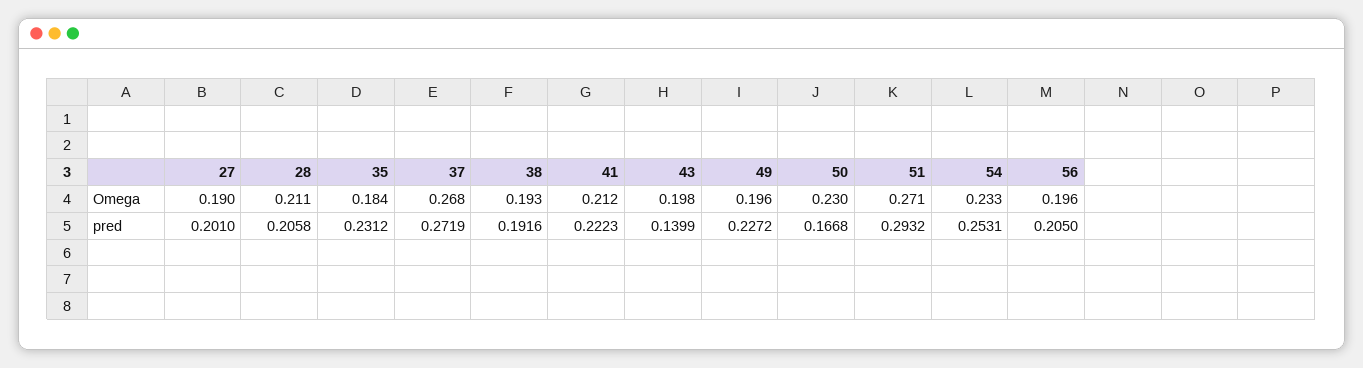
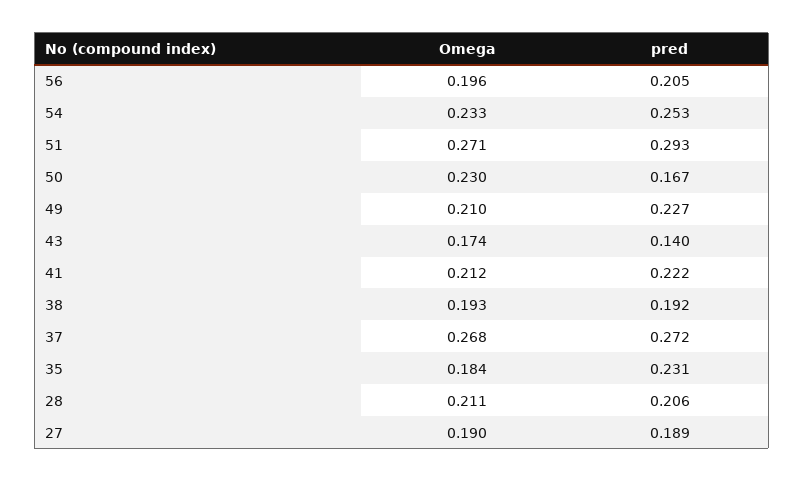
  {
    "27": {
      "Omega": 0.19,
-     "pred": 0.201
+     "pred": 0.189
    },
    "28": {
      "Omega": 0.211,
      "pred": 0.2058
    },
    "35": {
      "Omega": 0.184,
      "pred": 0.2312
    },
    "37": {
      "Omega": 0.268,
      "pred": 0.2719
    },
    "38": {
      "Omega": 0.193,
      "pred": 0.1916
    },
    "41": {
      "Omega": 0.212,
      "pred": 0.2223
    },
    "43": {
-     "Omega": 0.198,
+     "Omega": 0.174,
      "pred": 0.1399
    },
    "49": {
-     "Omega": 0.196,
+     "Omega": 0.21,
      "pred": 0.2272
    },
    "50": {
      "Omega": 0.23,
      "pred": 0.1668
    },
    "51": {
      "Omega": 0.271,
      "pred": 0.2932
    },
    "54": {
      "Omega": 0.233,
      "pred": 0.2531
    },
    "56": {
      "Omega": 0.196,
      "pred": 0.205
    }
  }

